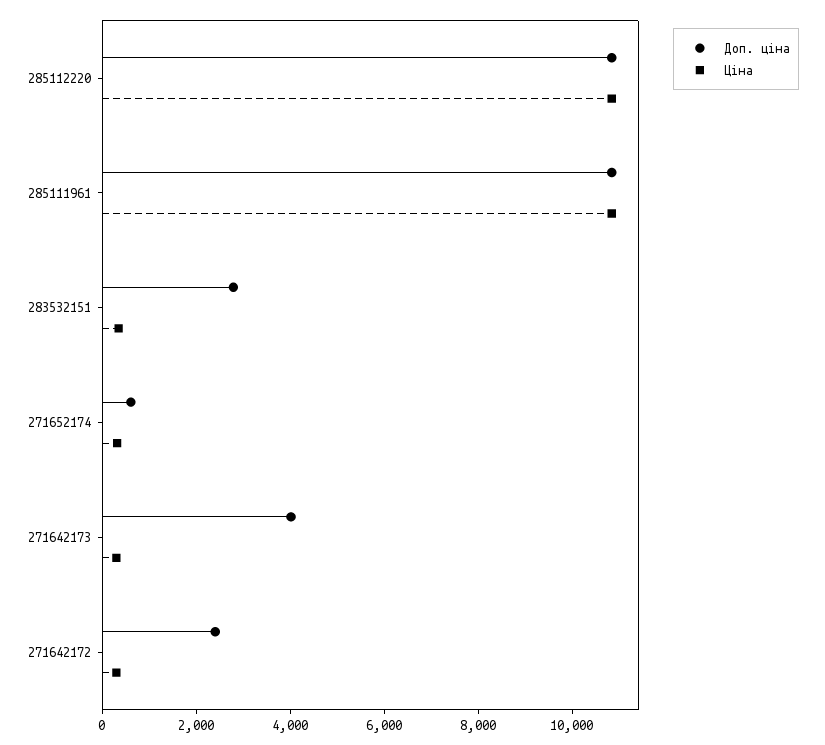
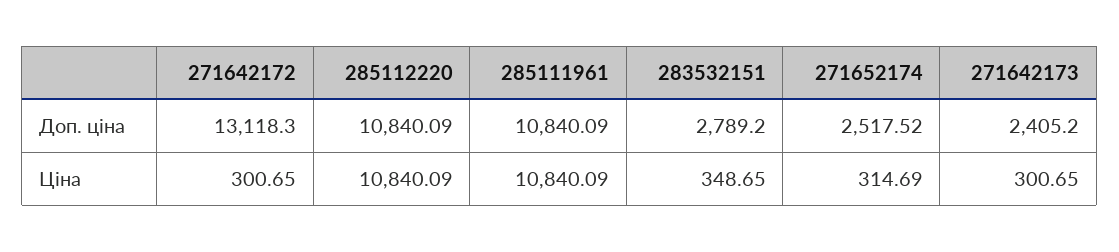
  {
    "Доп. ціна": {
      "285112220": 10840.09,
      "285111961": 10840.09,
      "283532151": 2789.2,
-     "271652174": 500,
+     "271652174": 2517.52,
-     "271642173": 4000,
+     "271642173": 2405.2,
-     "271642172": 2500
+     "271642172": 13118.3
    },
    "Ціна": {
      "285112220": 10840.09,
      "285111961": 10840.09,
      "283532151": 348.65,
      "271652174": 314.69,
      "271642173": 300.65,
      "271642172": 300.65
    }
  }

